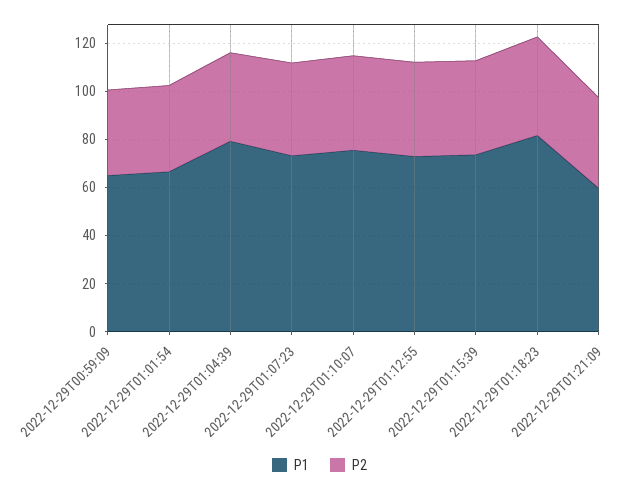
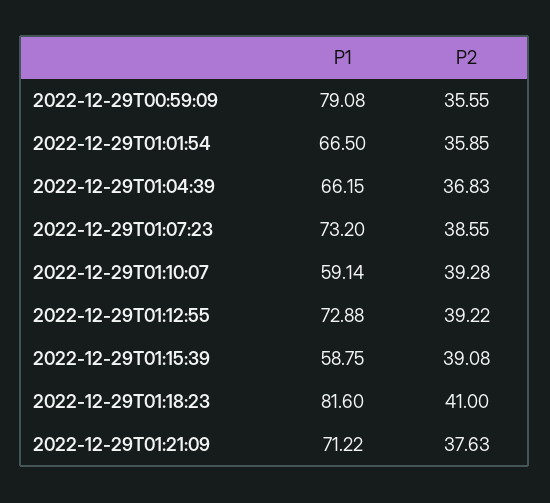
  {
    "P1": {
-     "2022-12-29T00:59:09": 65,
+     "2022-12-29T00:59:09": 79.08,
      "2022-12-29T01:01:54": 66.5,
-     "2022-12-29T01:04:39": 80,
+     "2022-12-29T01:04:39": 66.15,
      "2022-12-29T01:07:23": 73.2,
-     "2022-12-29T01:10:07": 75,
+     "2022-12-29T01:10:07": 59.14,
      "2022-12-29T01:12:55": 72.88,
-     "2022-12-29T01:15:39": 75,
+     "2022-12-29T01:15:39": 58.75,
      "2022-12-29T01:18:23": 81.6,
-     "2022-12-29T01:21:09": 60
+     "2022-12-29T01:21:09": 71.22
    },
    "P2": {
      "2022-12-29T00:59:09": 35.55,
      "2022-12-29T01:01:54": 35.85,
      "2022-12-29T01:04:39": 36.83,
      "2022-12-29T01:07:23": 38.55,
      "2022-12-29T01:10:07": 39.28,
      "2022-12-29T01:12:55": 39.22,
      "2022-12-29T01:15:39": 39.08,
      "2022-12-29T01:18:23": 41,
      "2022-12-29T01:21:09": 37.63
    }
  }

